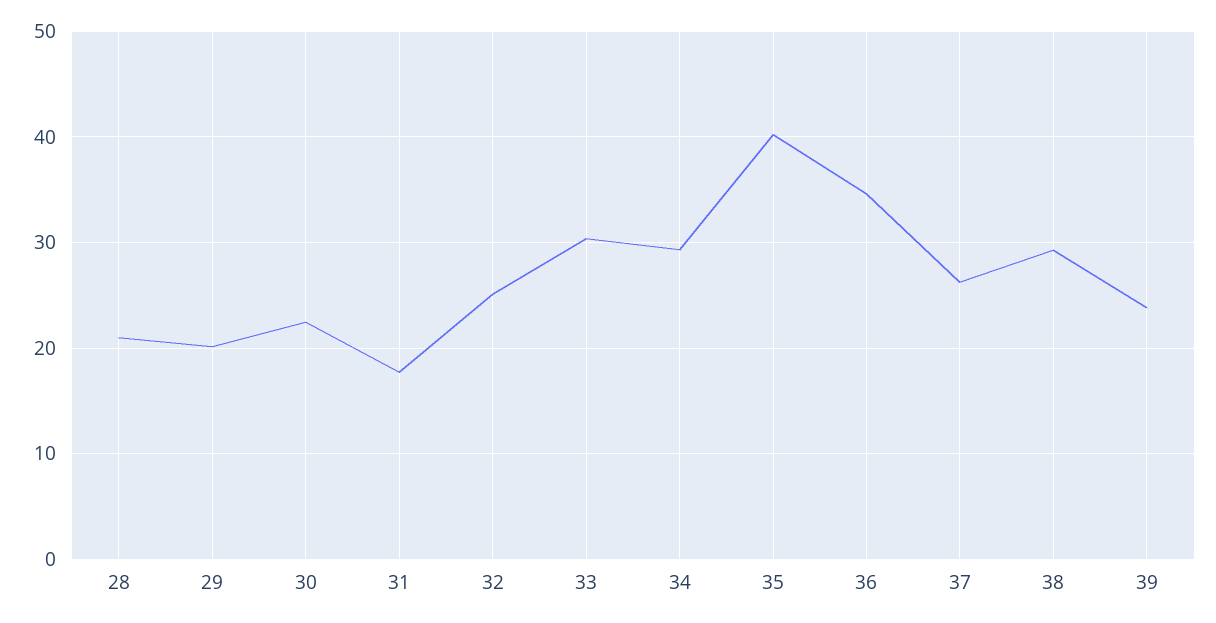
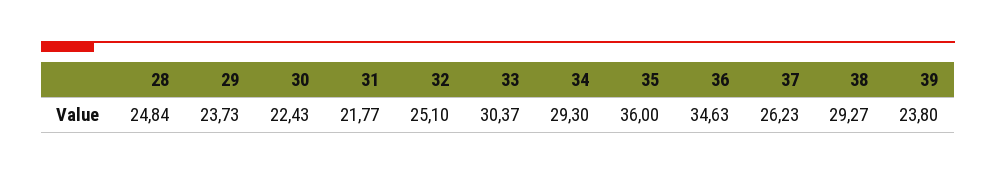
  {
-   "28": 21,
+   "28": 24.84,
-   "29": 20,
+   "29": 23.73,
    "30": 22.43,
-   "31": 18,
+   "31": 21.77,
    "32": 25.1,
    "33": 30.37,
    "34": 29.3,
-   "35": 40,
+   "35": 36,
    "36": 34.63,
    "37": 26.23,
    "38": 29.27,
    "39": 23.8
  }

